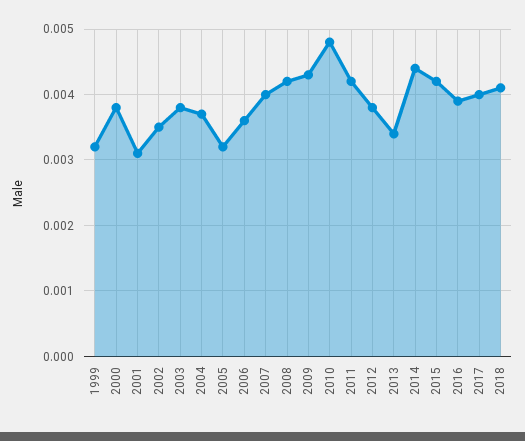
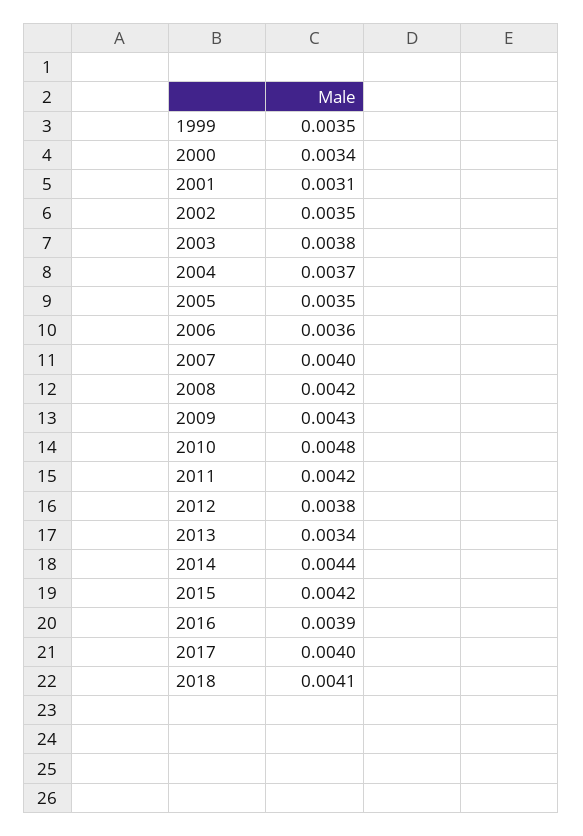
  {
-   "1999": 0.0032,
+   "1999": 0.0035,
-   "2000": 0.0038,
+   "2000": 0.0034,
    "2001": 0.0031,
    "2002": 0.0035,
    "2003": 0.0038,
    "2004": 0.0037,
-   "2005": 0.0032,
+   "2005": 0.0035,
    "2006": 0.0036,
    "2007": 0.004,
    "2008": 0.0042,
    "2009": 0.0043,
    "2010": 0.0048,
    "2011": 0.0042,
    "2012": 0.0038,
    "2013": 0.0034,
    "2014": 0.0044,
    "2015": 0.0042,
    "2016": 0.0039,
    "2017": 0.004,
    "2018": 0.0041
  }

